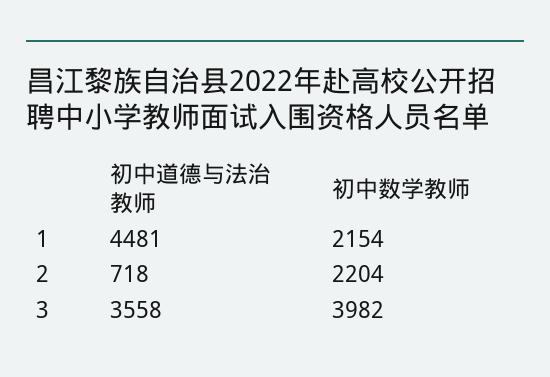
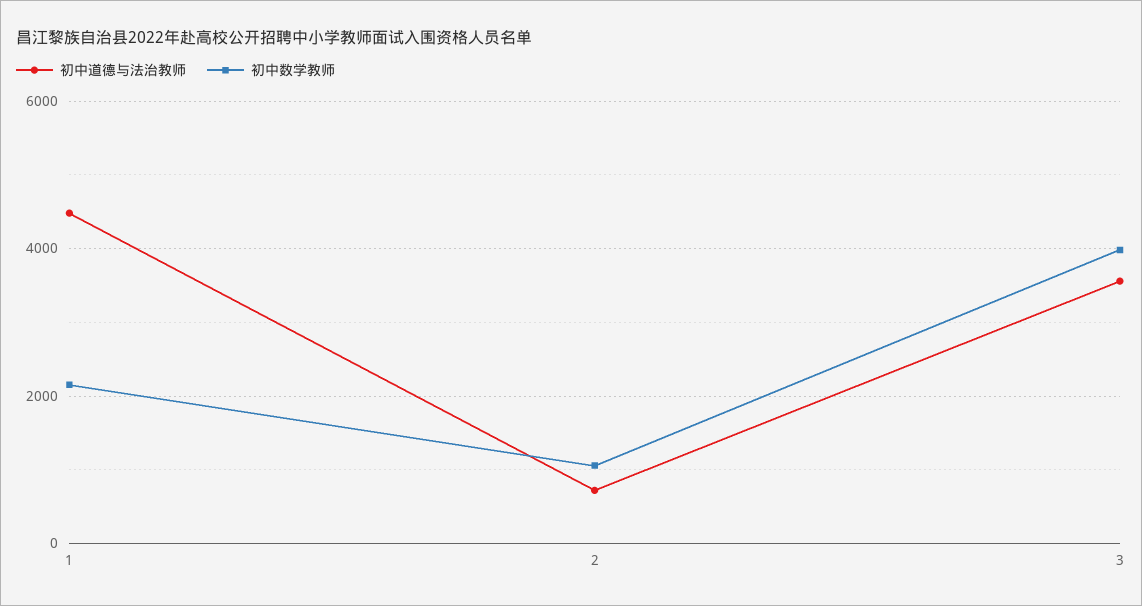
  {
    "初中道德与法治教师": {
      "1": 4481,
      "2": 718,
      "3": 3558
    },
    "初中数学教师": {
      "1": 2154,
-     "2": 2204,
+     "2": 1000,
      "3": 3982
    }
  }

